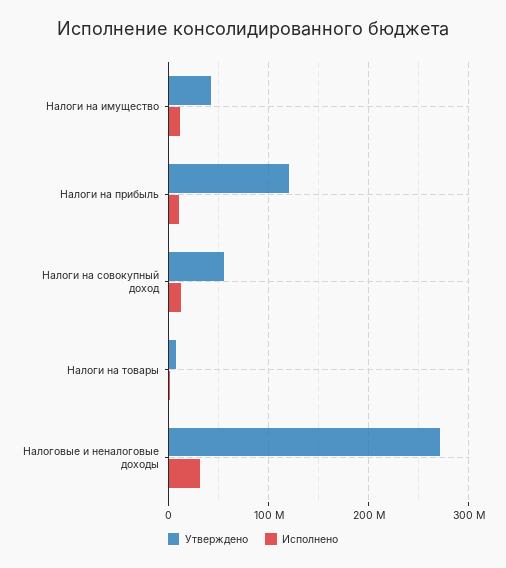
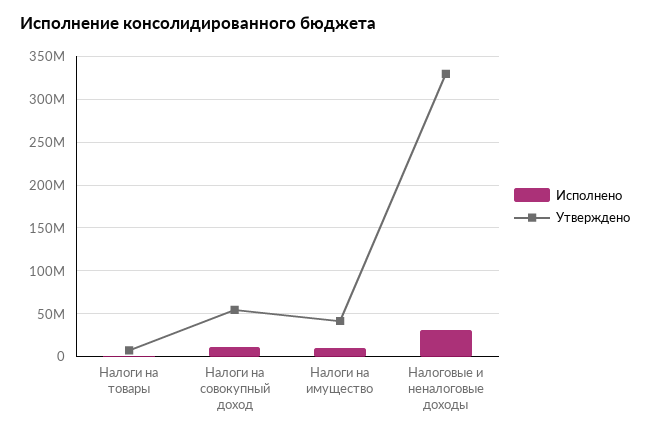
  {
    "Утверждено": {
      "Налоги на имущество": 40000000,
-     "Налоги на прибыль": 120000000,
      "Налоги на совокупный доход": 50000000,
      "Налоги на товары": 10000000,
-     "Налоговые и неналоговые доходы": 270000000
+     "Налоговые и неналоговые доходы": 330000000
    },
    "Исполнено": {
      "Налоги на имущество": 10000000,
-     "Налоги на прибыль": 10000000,
      "Налоги на совокупный доход": 10000000,
      "Налоги на товары": 0,
      "Налоговые и неналоговые доходы": 30000000
    }
  }

